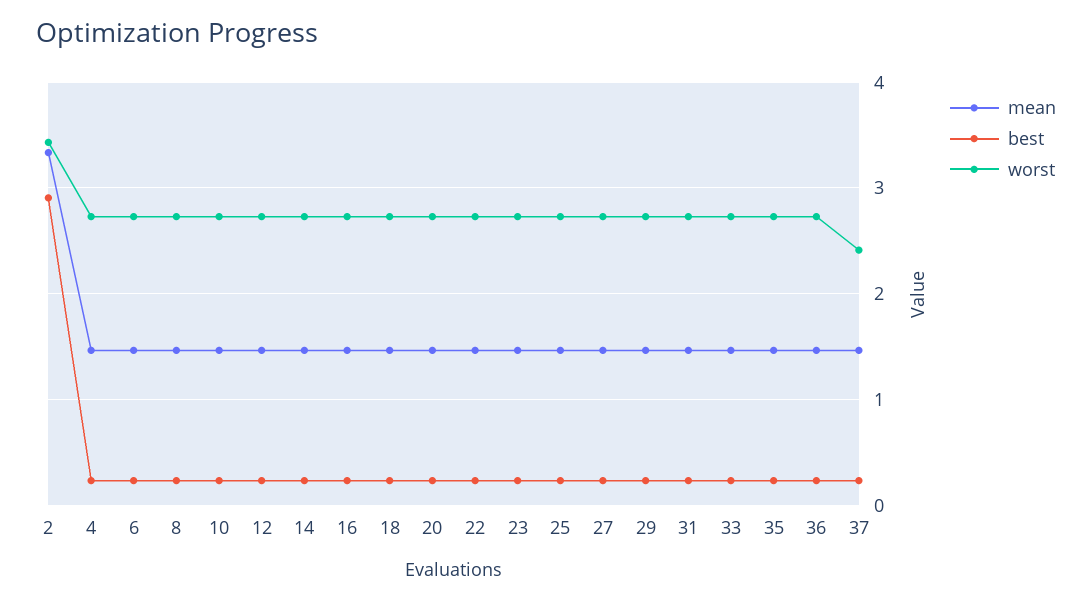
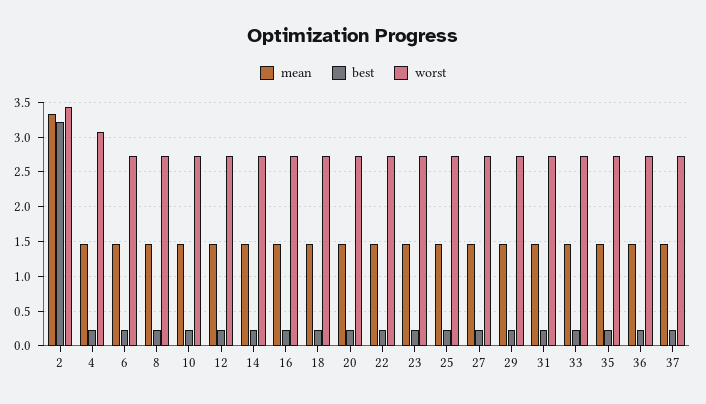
  {
    "mean": {
      "2": 3.3,
      "4": 1.5,
      "6": 1.5,
      "8": 1.5,
      "10": 1.5,
      "12": 1.5,
      "14": 1.5,
      "16": 1.5,
      "18": 1.5,
      "20": 1.5,
      "22": 1.5,
      "23": 1.5,
      "25": 1.5,
      "27": 1.5,
      "29": 1.5,
      "31": 1.5,
      "33": 1.5,
      "35": 1.5,
      "36": 1.5,
      "37": 1.5
    },
    "best": {
-     "2": 2.9,
+     "2": 3.2,
      "4": 0.2,
      "6": 0.2,
      "8": 0.2,
      "10": 0.2,
      "12": 0.2,
      "14": 0.2,
      "16": 0.2,
      "18": 0.2,
      "20": 0.2,
      "22": 0.2,
      "23": 0.2,
      "25": 0.2,
      "27": 0.2,
      "29": 0.2,
      "31": 0.2,
      "33": 0.2,
      "35": 0.2,
      "36": 0.2,
      "37": 0.2
    },
    "worst": {
      "2": 3.4,
-     "4": 2.7,
+     "4": 3.1,
      "6": 2.7,
      "8": 2.7,
      "10": 2.7,
      "12": 2.7,
      "14": 2.7,
      "16": 2.7,
      "18": 2.7,
      "20": 2.7,
      "22": 2.7,
      "23": 2.7,
      "25": 2.7,
      "27": 2.7,
      "29": 2.7,
      "31": 2.7,
      "33": 2.7,
      "35": 2.7,
      "36": 2.7,
-     "37": 2.4
+     "37": 2.7
    }
  }

